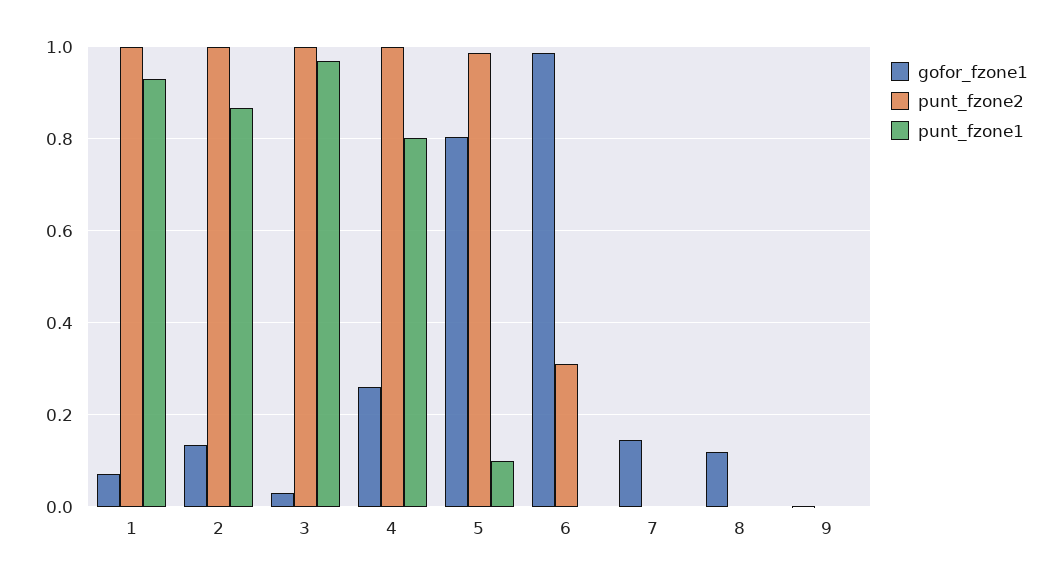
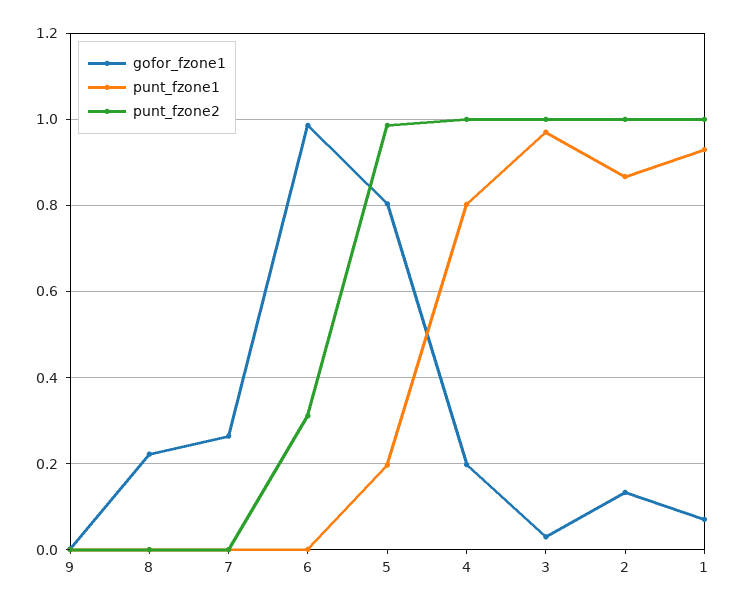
  {
    "gofor_fzone1": {
      "1": 0.08,
      "2": 0.14,
      "3": 0.04,
-     "4": 0.26,
+     "4": 0.2,
      "5": 0.8,
      "6": 0.98,
-     "7": 0.14,
+     "7": 0.26,
-     "8": 0.12,
+     "8": 0.22,
      "9": 0
    },
    "punt_fzone2": {
      "1": 1,
      "2": 1,
      "3": 1,
      "4": 1,
      "5": 0.98,
      "6": 0.32,
      "7": 0,
      "8": 0,
      "9": 0
    },
    "punt_fzone1": {
      "1": 0.92,
      "2": 0.86,
      "3": 0.98,
      "4": 0.8,
-     "5": 0.1,
+     "5": 0.2,
      "6": 0,
      "7": 0,
      "8": 0,
      "9": 0
    }
  }

